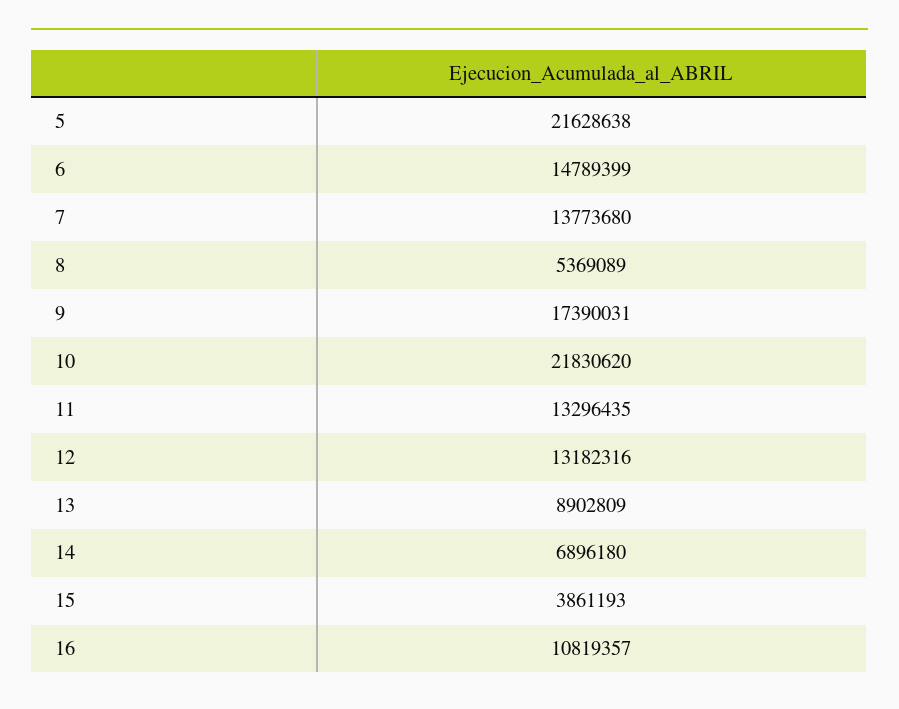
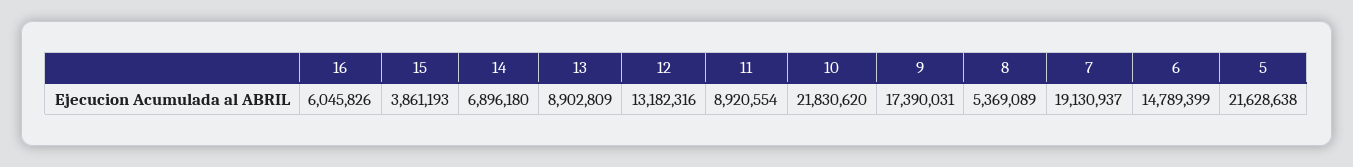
  {
    "5": 21628638,
    "6": 14789399,
-   "7": 13773680,
+   "7": 19130937,
    "8": 5369089,
    "9": 17390031,
    "10": 21830620,
-   "11": 13296435,
+   "11": 8920554,
    "12": 13182316,
    "13": 8902809,
    "14": 6896180,
    "15": 3861193,
-   "16": 10819357
+   "16": 6045826
  }

